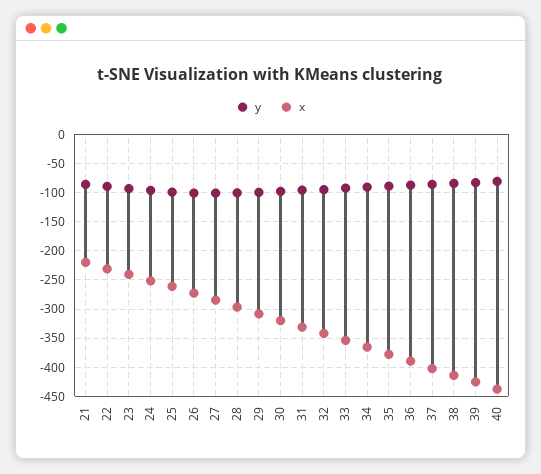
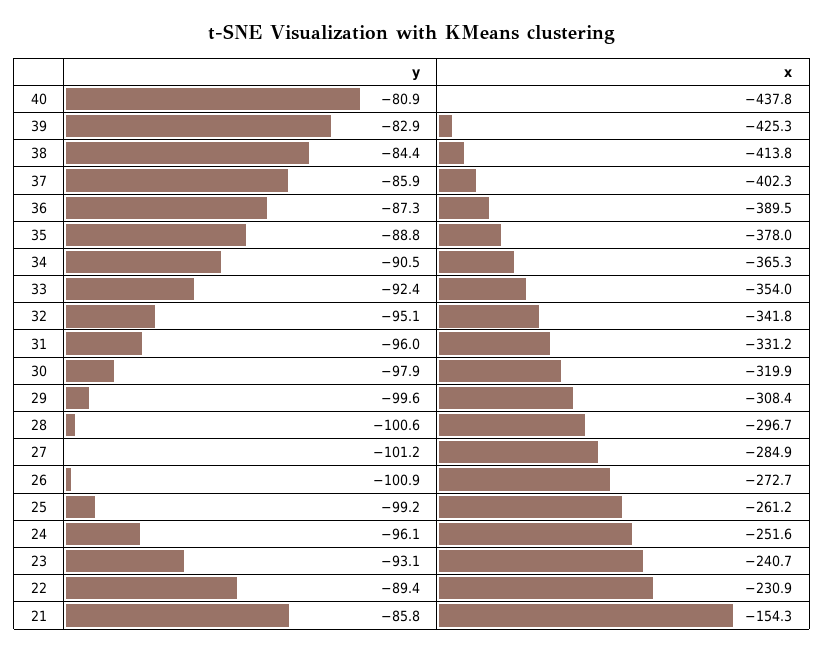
  {
    "y": {
      "21": -85.8,
      "22": -89.4,
      "23": -93.1,
      "24": -96.1,
      "25": -99.2,
      "26": -100.9,
      "27": -101.2,
      "28": -100.6,
      "29": -99.6,
      "30": -97.9,
      "31": -96,
      "32": -95.1,
      "33": -92.4,
      "34": -90.5,
      "35": -88.8,
      "36": -87.3,
      "37": -85.9,
      "38": -84.4,
      "39": -82.9,
      "40": -80.9
    },
    "x": {
-     "21": -225,
+     "21": -154.3,
      "22": -230.9,
      "23": -240.7,
      "24": -251.6,
      "25": -261.2,
      "26": -272.7,
      "27": -284.9,
      "28": -296.7,
      "29": -308.4,
      "30": -319.9,
      "31": -331.2,
      "32": -341.8,
      "33": -354,
      "34": -365.3,
      "35": -378,
      "36": -389.5,
      "37": -402.3,
      "38": -413.8,
      "39": -425.3,
      "40": -437.8
    }
  }

